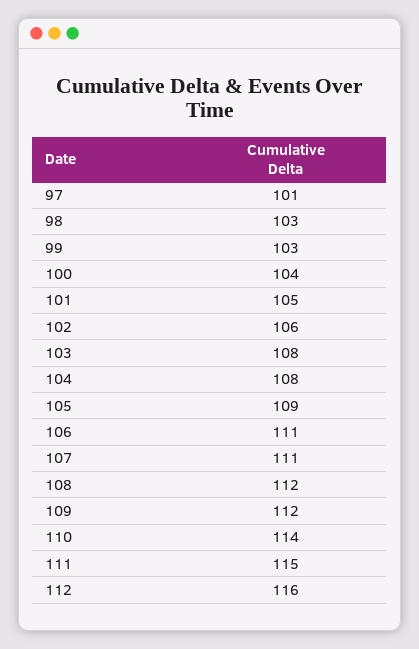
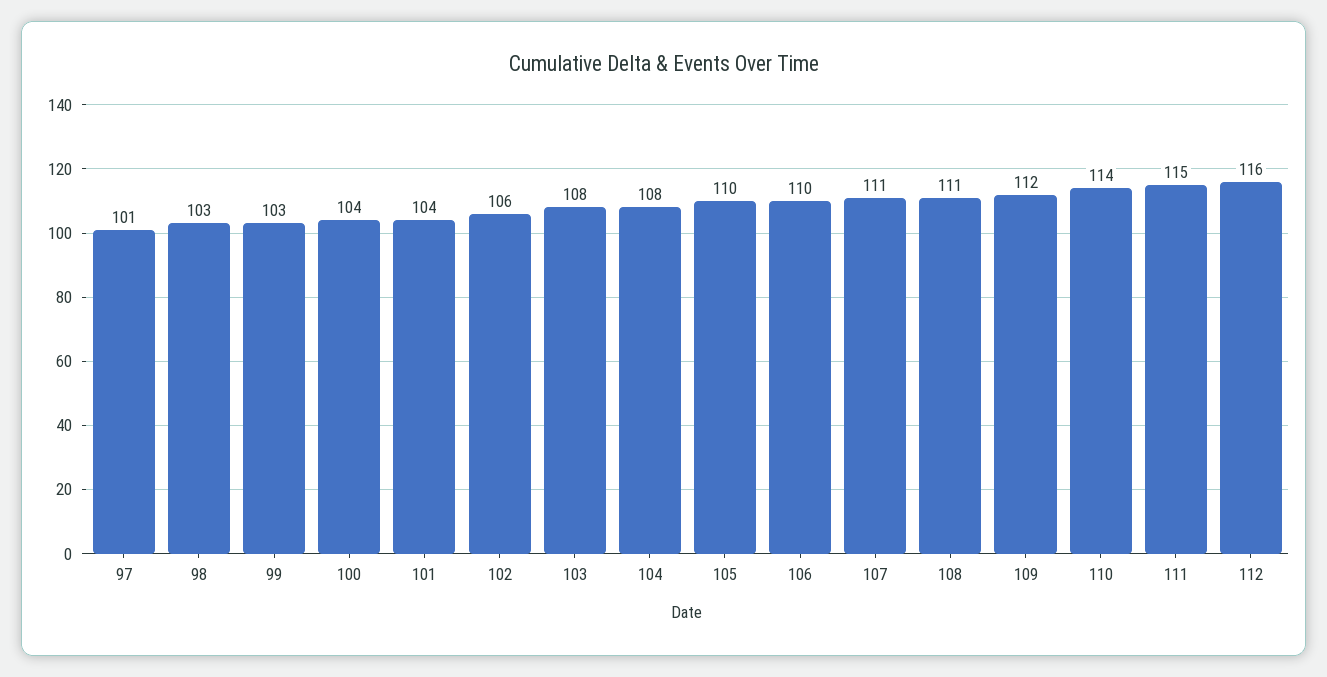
  {
    "97": 101,
    "98": 103,
    "99": 103,
    "100": 104,
-   "101": 105,
+   "101": 104,
    "102": 106,
    "103": 108,
    "104": 108,
-   "105": 109,
+   "105": 110,
-   "106": 111,
+   "106": 110,
    "107": 111,
-   "108": 112,
+   "108": 111,
    "109": 112,
    "110": 114,
    "111": 115,
    "112": 116
  }

